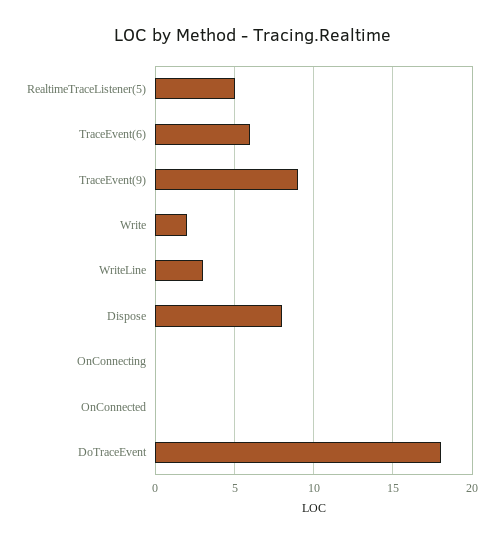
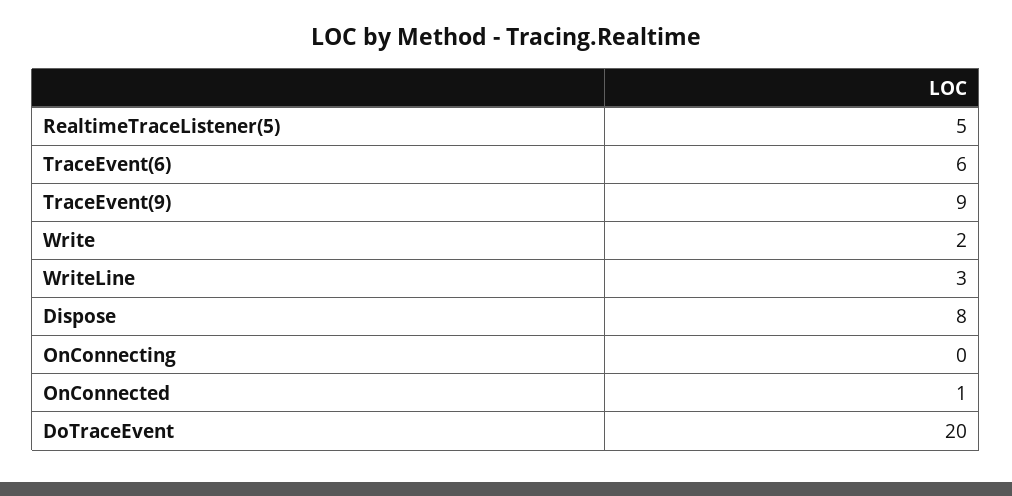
  {
    "RealtimeTraceListener(5)": 5,
    "TraceEvent(6)": 6,
    "TraceEvent(9)": 9,
    "Write": 2,
    "WriteLine": 3,
    "Dispose": 8,
    "OnConnecting": 0,
-   "OnConnected": 0,
+   "OnConnected": 1,
-   "DoTraceEvent": 18
+   "DoTraceEvent": 20
  }

